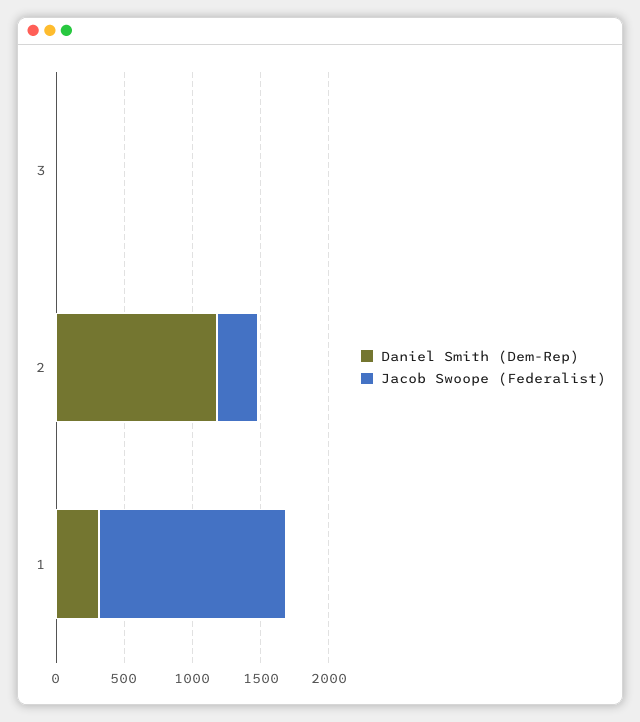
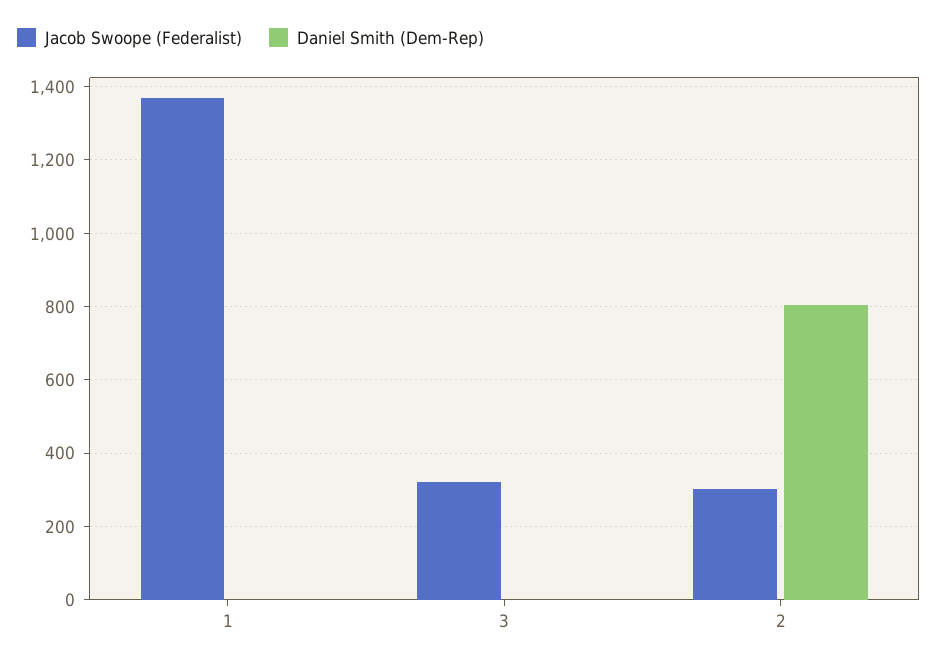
  {
    "Daniel Smith (Dem-Rep)": {
      "3": 0,
-     "2": 1200,
+     "2": 800,
-     "1": 300
+     "1": 0
    },
    "Jacob Swoope (Federalist)": {
-     "3": 0,
+     "3": 320,
      "2": 300,
      "1": 1360
    }
  }

